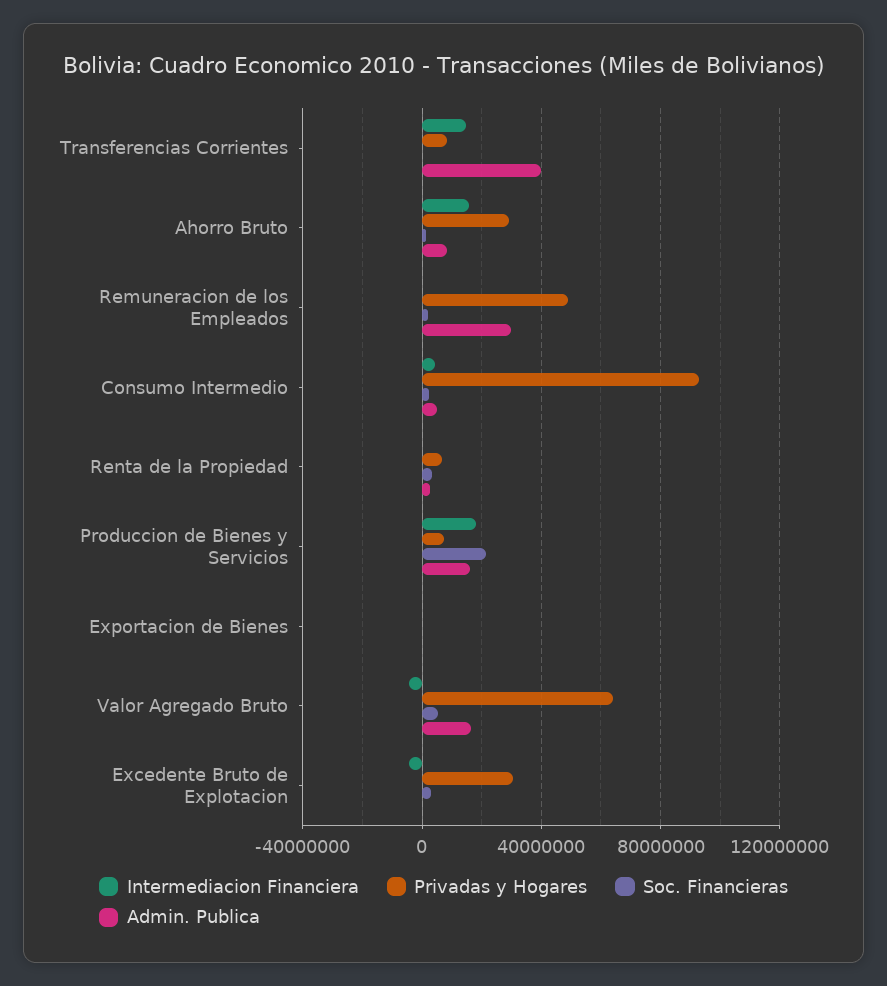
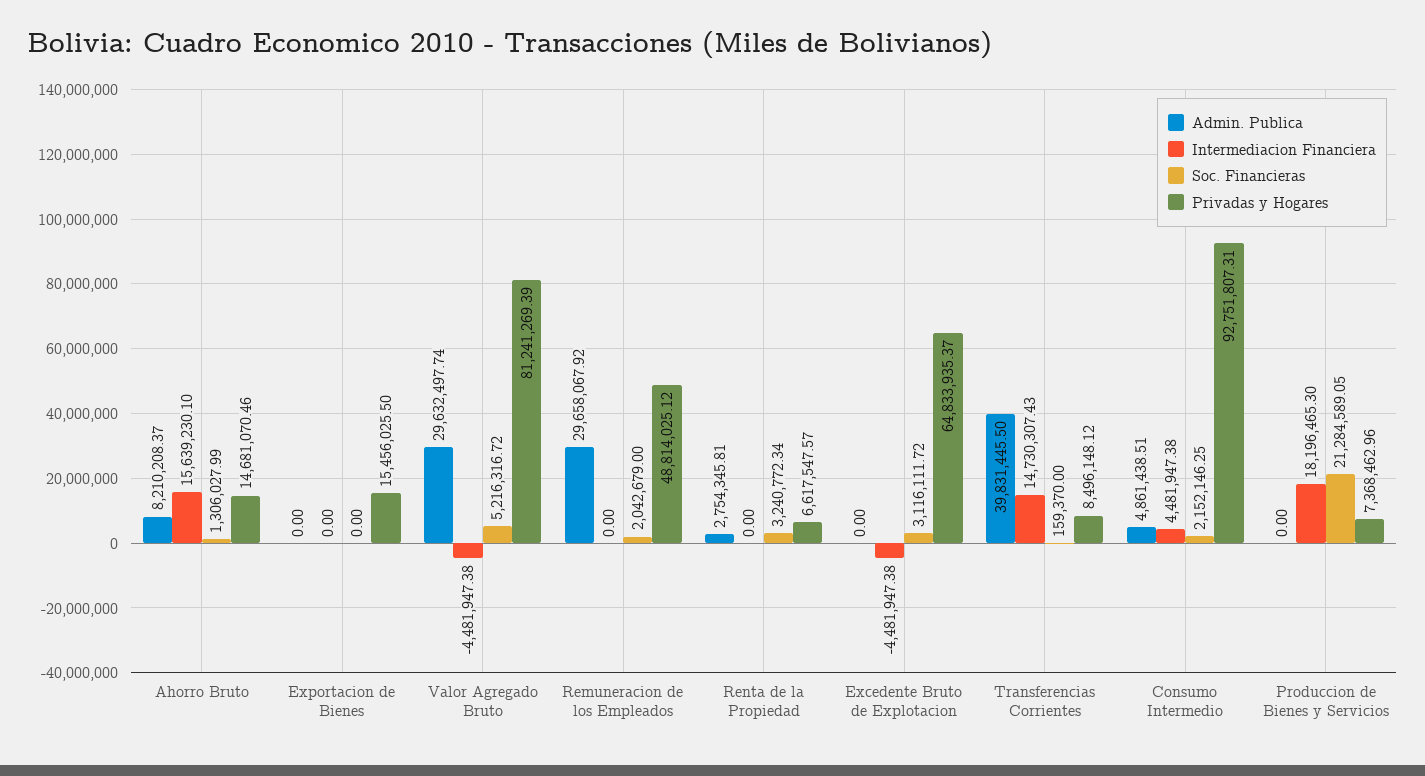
  {
    "Intermediacion Financiera": {
      "Transferencias Corrientes": 14730307.43,
      "Ahorro Bruto": 15639230.1,
      "Remuneracion de los Empleados": 0,
      "Consumo Intermedio": 4481947.38,
      "Renta de la Propiedad": 0,
      "Produccion de Bienes y Servicios": 18196465.3,
      "Exportacion de Bienes": 0,
      "Valor Agregado Bruto": -4481947.38,
      "Excedente Bruto de Explotacion": -4481947.38
    },
    "Privadas y Hogares": {
      "Transferencias Corrientes": 8496148.12,
-     "Ahorro Bruto": 30000000,
+     "Ahorro Bruto": 14681070.46,
      "Remuneracion de los Empleados": 48814025.12,
      "Consumo Intermedio": 92751807.31,
      "Renta de la Propiedad": 6617547.57,
      "Produccion de Bienes y Servicios": 7368462.96,
-     "Exportacion de Bienes": 0,
+     "Exportacion de Bienes": 15456025.5,
-     "Valor Agregado Bruto": 65000000,
+     "Valor Agregado Bruto": 81241269.39,
-     "Excedente Bruto de Explotacion": 30000000
+     "Excedente Bruto de Explotacion": 64833935.37
    },
    "Soc. Financieras": {
      "Transferencias Corrientes": 159370,
      "Ahorro Bruto": 1306027.99,
      "Remuneracion de los Empleados": 2042679,
      "Consumo Intermedio": 2152146.25,
      "Renta de la Propiedad": 3240772.34,
      "Produccion de Bienes y Servicios": 21284589.05,
      "Exportacion de Bienes": 0,
      "Valor Agregado Bruto": 5216316.72,
      "Excedente Bruto de Explotacion": 3116111.72
    },
    "Admin. Publica": {
      "Transferencias Corrientes": 39831445.5,
      "Ahorro Bruto": 8210208.37,
      "Remuneracion de los Empleados": 29658067.92,
      "Consumo Intermedio": 4861438.51,
      "Renta de la Propiedad": 2754345.81,
-     "Produccion de Bienes y Servicios": 15000000,
+     "Produccion de Bienes y Servicios": 0,
      "Exportacion de Bienes": 0,
-     "Valor Agregado Bruto": 15000000,
+     "Valor Agregado Bruto": 29632497.74,
      "Excedente Bruto de Explotacion": 0
    }
  }

